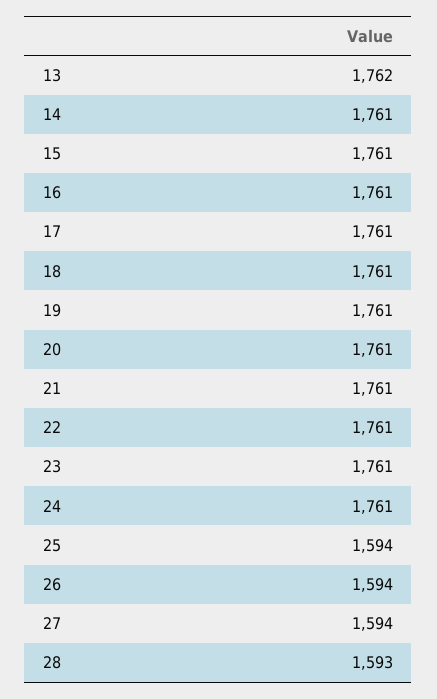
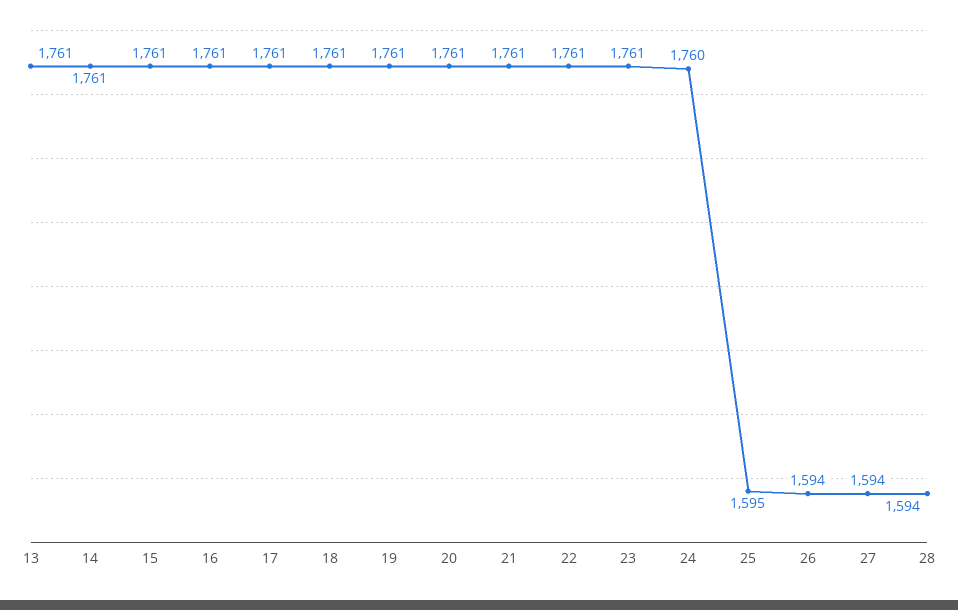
  {
-   "13": 1762,
+   "13": 1761,
    "14": 1761,
    "15": 1761,
    "16": 1761,
    "17": 1761,
    "18": 1761,
    "19": 1761,
    "20": 1761,
    "21": 1761,
    "22": 1761,
    "23": 1761,
-   "24": 1761,
+   "24": 1760,
-   "25": 1594,
+   "25": 1595,
    "26": 1594,
    "27": 1594,
-   "28": 1593
+   "28": 1594
  }

